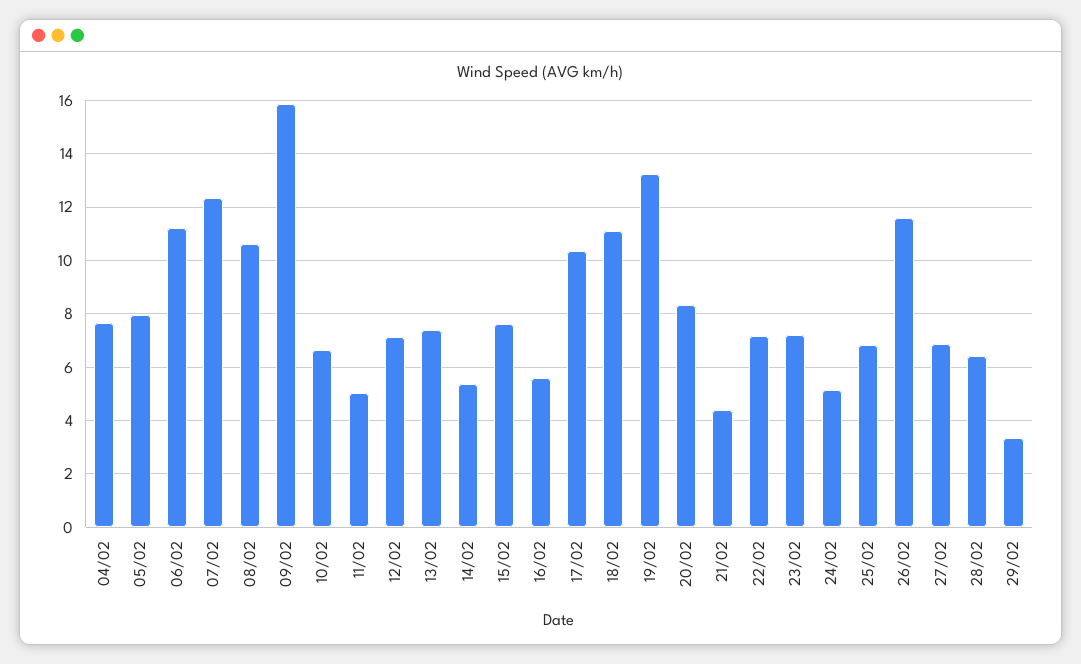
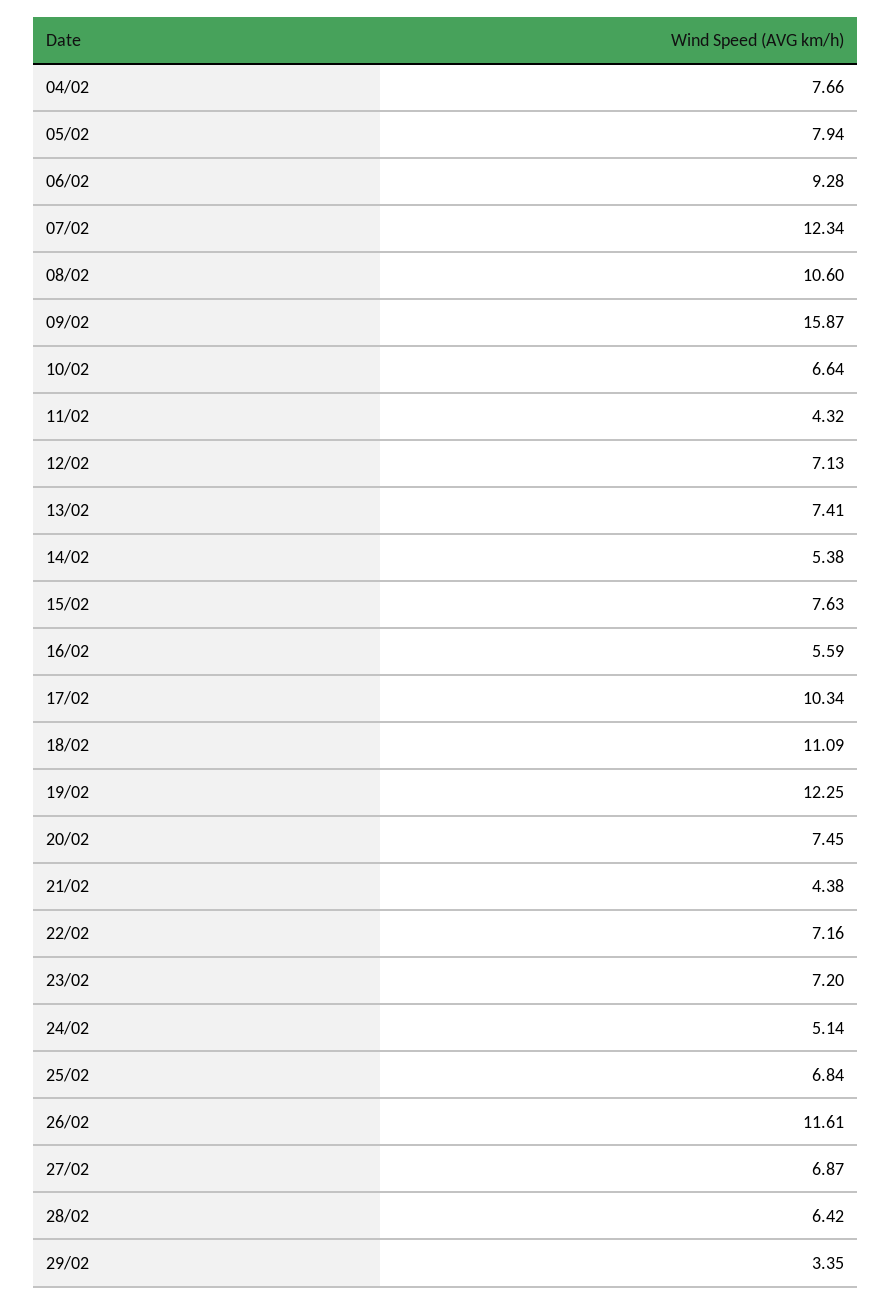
  {
    "04/02": 7.66,
    "05/02": 7.94,
-   "06/02": 11.25,
+   "06/02": 9.28,
    "07/02": 12.34,
    "08/02": 10.6,
    "09/02": 15.87,
    "10/02": 6.64,
-   "11/02": 5,
+   "11/02": 4.32,
    "12/02": 7.13,
    "13/02": 7.41,
    "14/02": 5.38,
    "15/02": 7.63,
    "16/02": 5.59,
    "17/02": 10.34,
    "18/02": 11.09,
-   "19/02": 13.25,
+   "19/02": 12.25,
-   "20/02": 8.25,
+   "20/02": 7.45,
    "21/02": 4.38,
    "22/02": 7.16,
    "23/02": 7.2,
    "24/02": 5.14,
    "25/02": 6.84,
    "26/02": 11.61,
    "27/02": 6.87,
    "28/02": 6.42,
    "29/02": 3.35
  }

